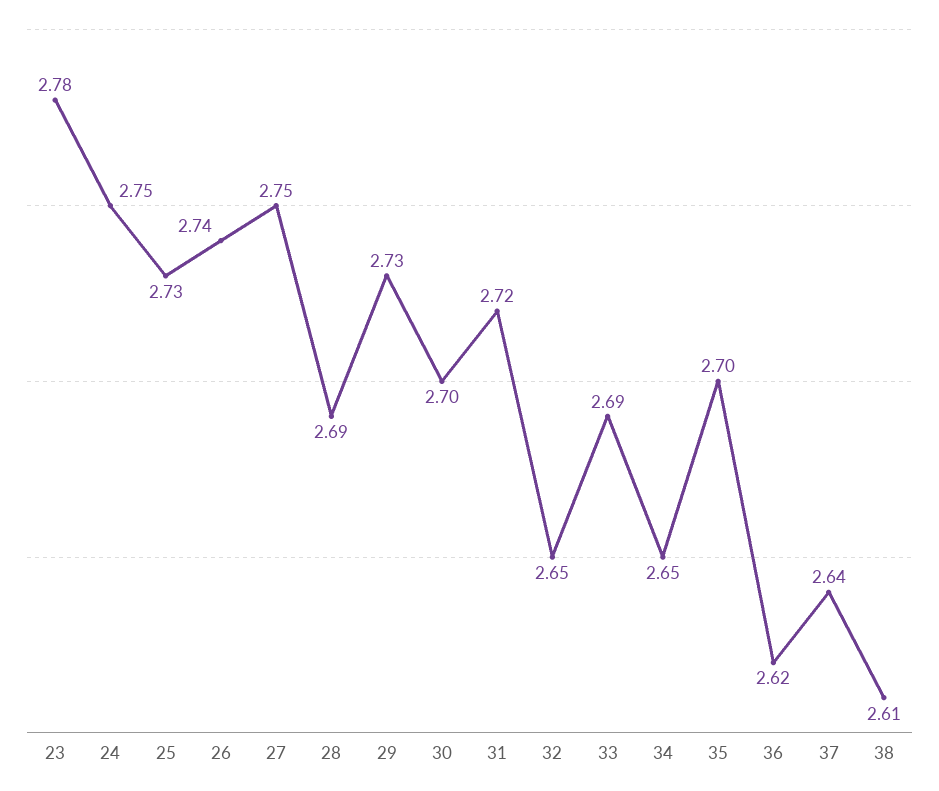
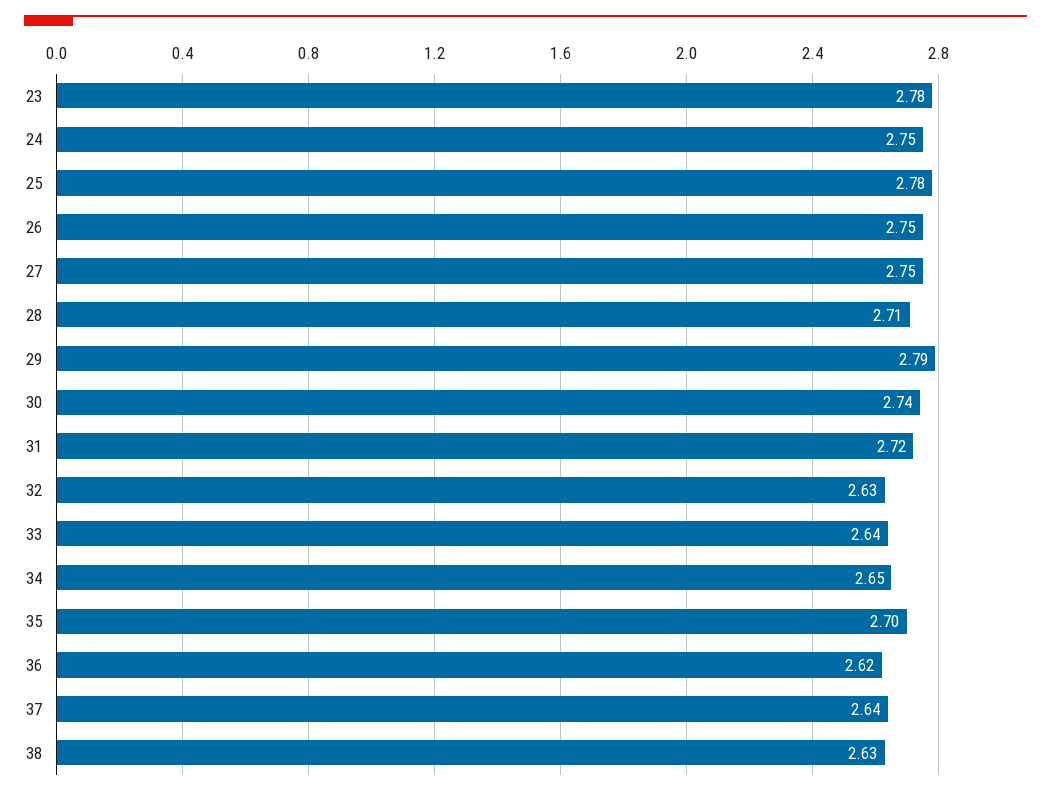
  {
    "23": 2.78,
    "24": 2.75,
-   "25": 2.73,
+   "25": 2.78,
-   "26": 2.74,
+   "26": 2.75,
    "27": 2.75,
-   "28": 2.69,
+   "28": 2.71,
-   "29": 2.73,
+   "29": 2.79,
-   "30": 2.7,
+   "30": 2.74,
    "31": 2.72,
-   "32": 2.65,
+   "32": 2.63,
-   "33": 2.69,
+   "33": 2.64,
    "34": 2.65,
    "35": 2.7,
    "36": 2.62,
    "37": 2.64,
-   "38": 2.61
+   "38": 2.63
  }

